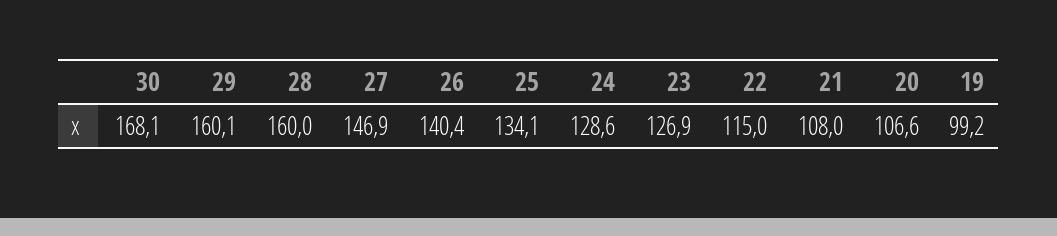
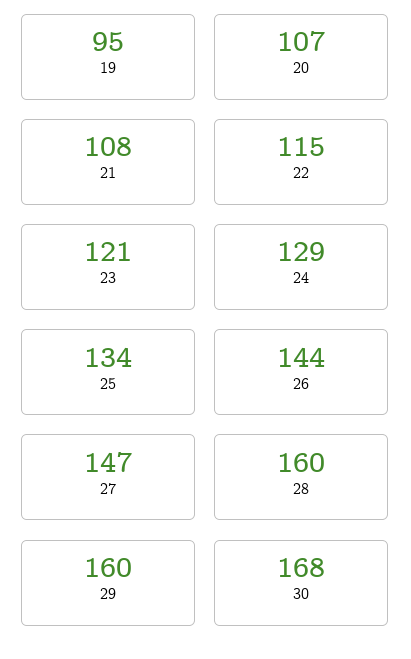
  {
    "30": 168.1,
    "29": 160.1,
    "28": 160,
    "27": 146.9,
-   "26": 140.4,
+   "26": 144,
    "25": 134.1,
    "24": 128.6,
-   "23": 126.9,
+   "23": 121,
    "22": 115,
    "21": 108,
    "20": 106.6,
-   "19": 99.2
+   "19": 95
  }

